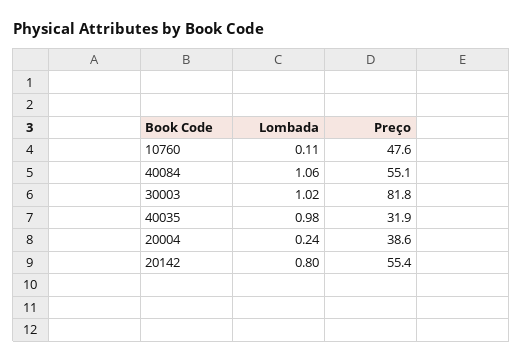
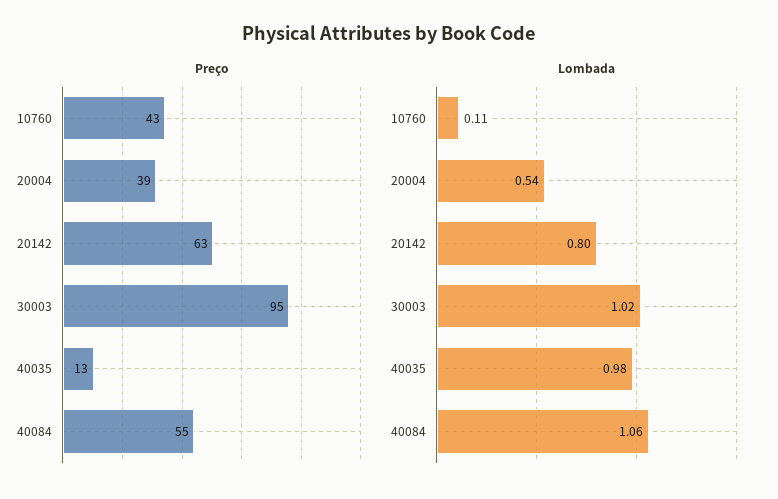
  {
    "Lombada": {
      "10760": 0.11,
      "40084": 1.06,
      "30003": 1.02,
      "40035": 0.98,
-     "20004": 0.24,
+     "20004": 0.54,
      "20142": 0.8
    },
    "Preço": {
-     "10760": 47.6,
+     "10760": 43,
      "40084": 55.1,
-     "30003": 81.8,
+     "30003": 95,
-     "40035": 31.9,
+     "40035": 13,
      "20004": 38.6,
-     "20142": 55.4
+     "20142": 63
    }
  }

